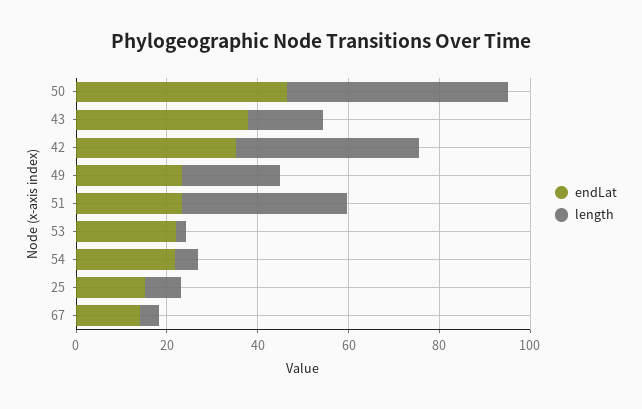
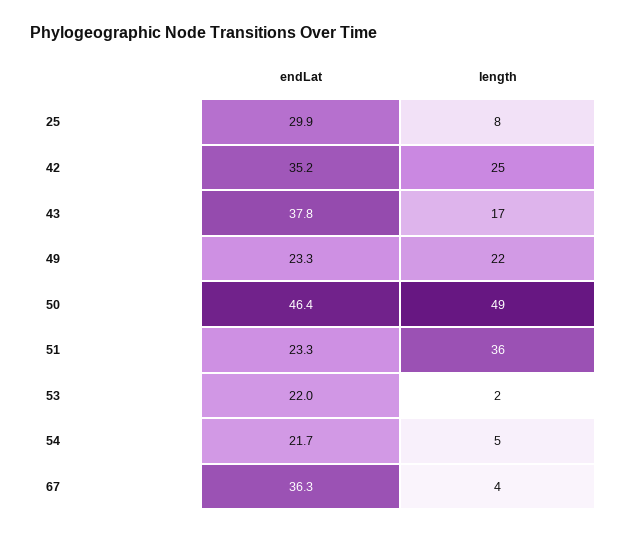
  {
    "endLat": {
      "50": 46.4,
      "43": 37.8,
      "42": 35.2,
      "49": 23.3,
      "51": 23.3,
      "53": 22,
      "54": 21.7,
-     "25": 15,
+     "25": 29.9,
-     "67": 15
+     "67": 36.3
    },
    "length": {
      "50": 49,
      "43": 17,
-     "42": 40,
+     "42": 25,
      "49": 22,
      "51": 36,
      "53": 2,
      "54": 5,
      "25": 8,
      "67": 4
    }
  }

